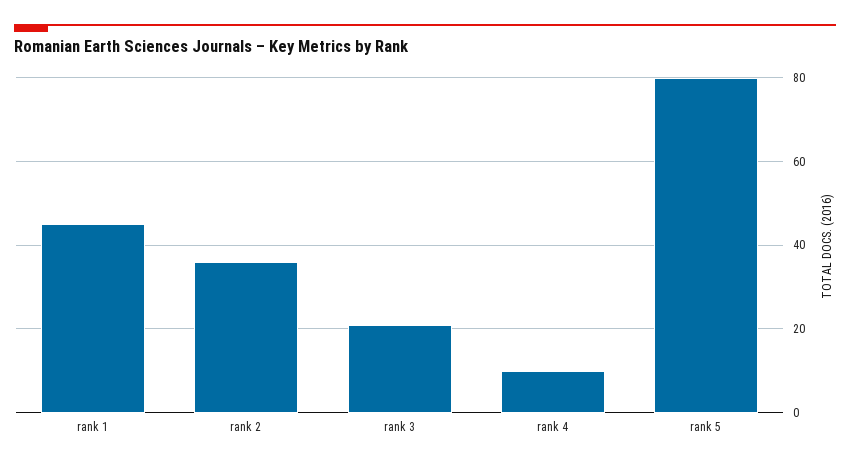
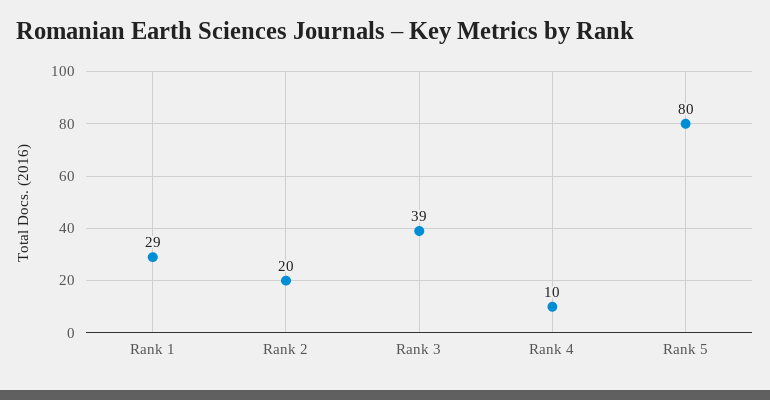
  {
-   "rank 1": 45,
+   "rank 1": 29,
-   "rank 2": 35,
+   "rank 2": 20,
-   "rank 3": 20,
+   "rank 3": 39,
    "rank 4": 10,
    "rank 5": 80
  }

